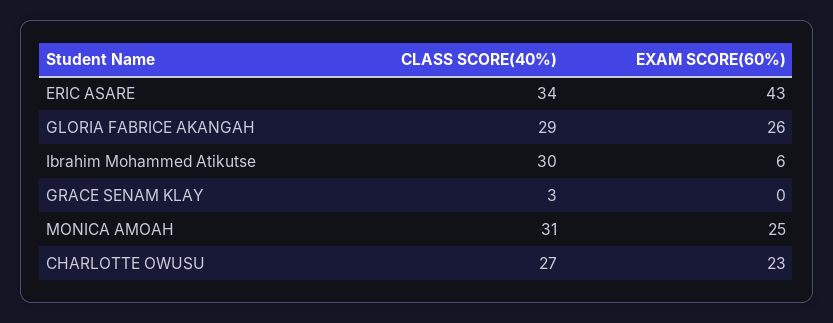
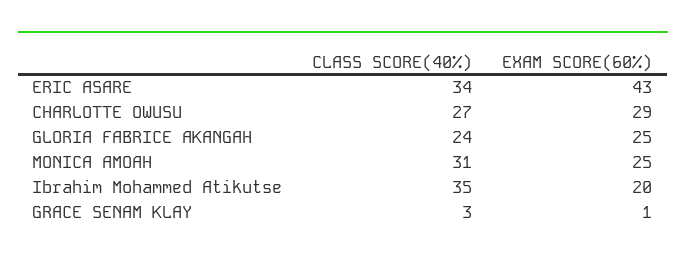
  {
    "CLASS SCORE(40%)": {
      "ERIC ASARE": 34,
-     "GLORIA FABRICE AKANGAH": 29,
+     "GLORIA FABRICE AKANGAH": 24,
-     "Ibrahim Mohammed Atikutse": 30,
+     "Ibrahim Mohammed Atikutse": 35,
      "GRACE SENAM KLAY": 3,
      "MONICA AMOAH": 31,
      "CHARLOTTE OWUSU": 27
    },
    "EXAM SCORE(60%)": {
      "ERIC ASARE": 43,
-     "GLORIA FABRICE AKANGAH": 26,
+     "GLORIA FABRICE AKANGAH": 25,
-     "Ibrahim Mohammed Atikutse": 6,
+     "Ibrahim Mohammed Atikutse": 20,
-     "GRACE SENAM KLAY": 0,
+     "GRACE SENAM KLAY": 1,
      "MONICA AMOAH": 25,
-     "CHARLOTTE OWUSU": 23
+     "CHARLOTTE OWUSU": 29
    }
  }

